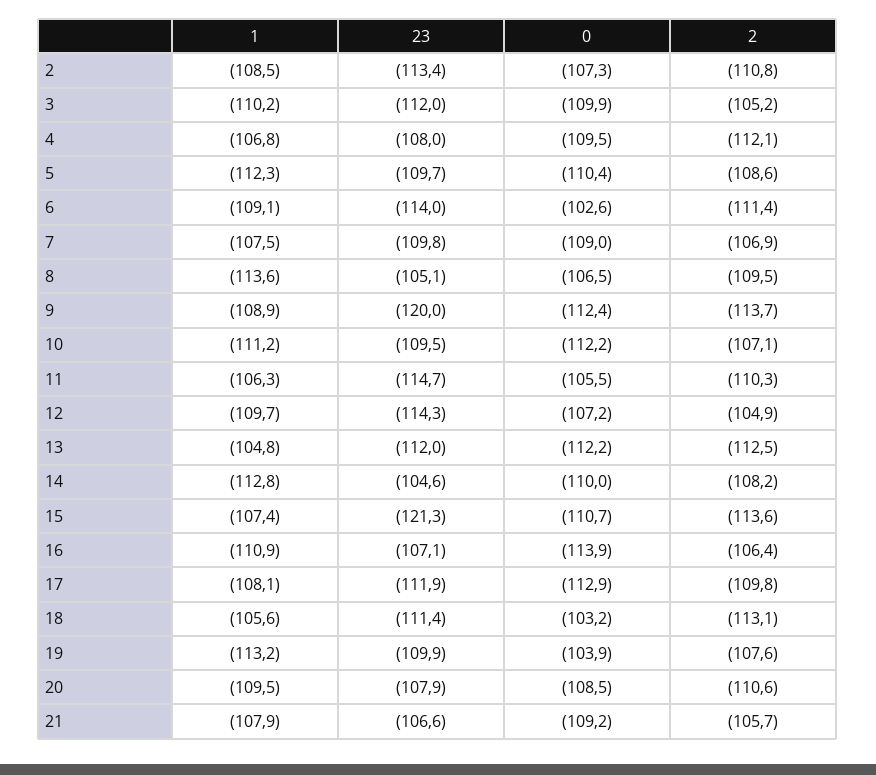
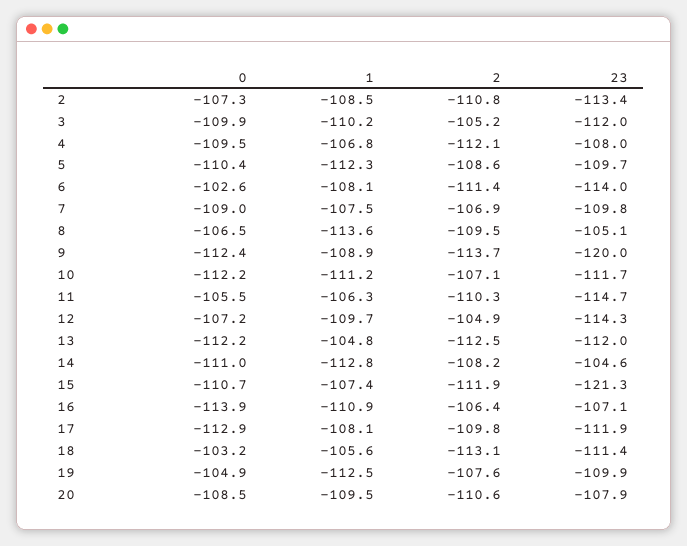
  {
    "1": {
      "2": -108.5,
      "3": -110.2,
      "4": -106.8,
      "5": -112.3,
-     "6": -109.1,
+     "6": -108.1,
      "7": -107.5,
      "8": -113.6,
      "9": -108.9,
      "10": -111.2,
      "11": -106.3,
      "12": -109.7,
      "13": -104.8,
      "14": -112.8,
      "15": -107.4,
      "16": -110.9,
      "17": -108.1,
      "18": -105.6,
-     "19": -113.2,
+     "19": -112.5,
-     "20": -109.5,
+     "20": -109.5
-     "21": -107.9
    },
    "23": {
      "2": -113.4,
      "3": -112,
      "4": -108,
      "5": -109.7,
      "6": -114,
      "7": -109.8,
      "8": -105.1,
      "9": -120,
-     "10": -109.5,
+     "10": -111.7,
      "11": -114.7,
      "12": -114.3,
      "13": -112,
      "14": -104.6,
      "15": -121.3,
      "16": -107.1,
      "17": -111.9,
      "18": -111.4,
      "19": -109.9,
-     "20": -107.9,
+     "20": -107.9
-     "21": -106.6
    },
    "0": {
      "2": -107.3,
      "3": -109.9,
      "4": -109.5,
      "5": -110.4,
      "6": -102.6,
      "7": -109,
      "8": -106.5,
      "9": -112.4,
      "10": -112.2,
      "11": -105.5,
      "12": -107.2,
      "13": -112.2,
-     "14": -110,
+     "14": -111,
      "15": -110.7,
      "16": -113.9,
      "17": -112.9,
      "18": -103.2,
-     "19": -103.9,
+     "19": -104.9,
-     "20": -108.5,
+     "20": -108.5
-     "21": -109.2
    },
    "2": {
      "2": -110.8,
      "3": -105.2,
      "4": -112.1,
      "5": -108.6,
      "6": -111.4,
      "7": -106.9,
      "8": -109.5,
      "9": -113.7,
      "10": -107.1,
      "11": -110.3,
      "12": -104.9,
      "13": -112.5,
      "14": -108.2,
-     "15": -113.6,
+     "15": -111.9,
      "16": -106.4,
      "17": -109.8,
      "18": -113.1,
      "19": -107.6,
-     "20": -110.6,
+     "20": -110.6
-     "21": -105.7
    }
  }

